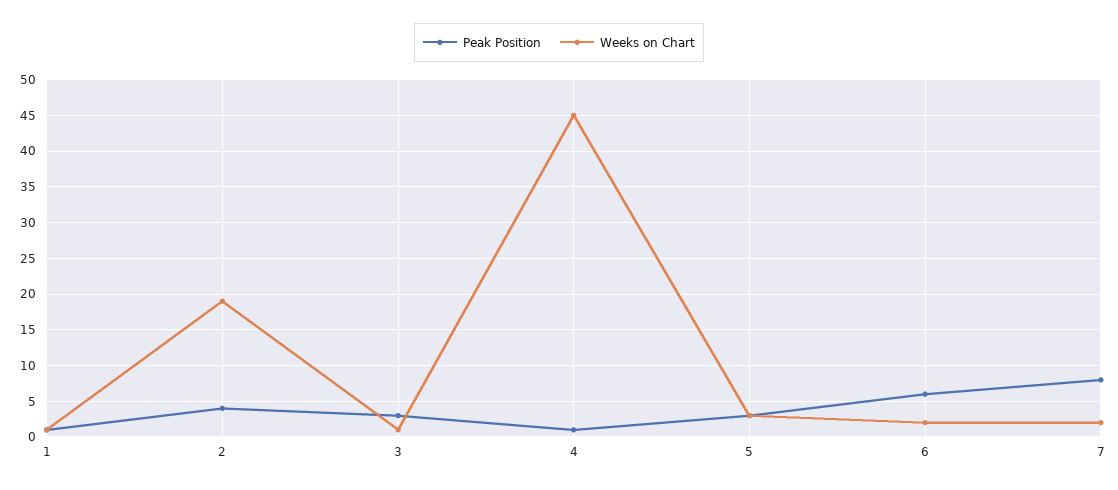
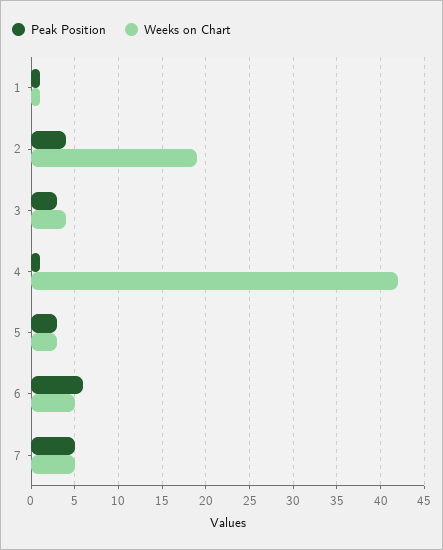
  {
    "Peak Position": {
      "1": 1,
      "2": 4,
      "3": 3,
      "4": 1,
      "5": 3,
      "6": 6,
-     "7": 8
+     "7": 5
    },
    "Weeks on Chart": {
      "1": 1,
      "2": 19,
-     "3": 1,
+     "3": 4,
-     "4": 45,
+     "4": 42,
      "5": 3,
-     "6": 2,
+     "6": 5,
-     "7": 2
+     "7": 5
    }
  }

